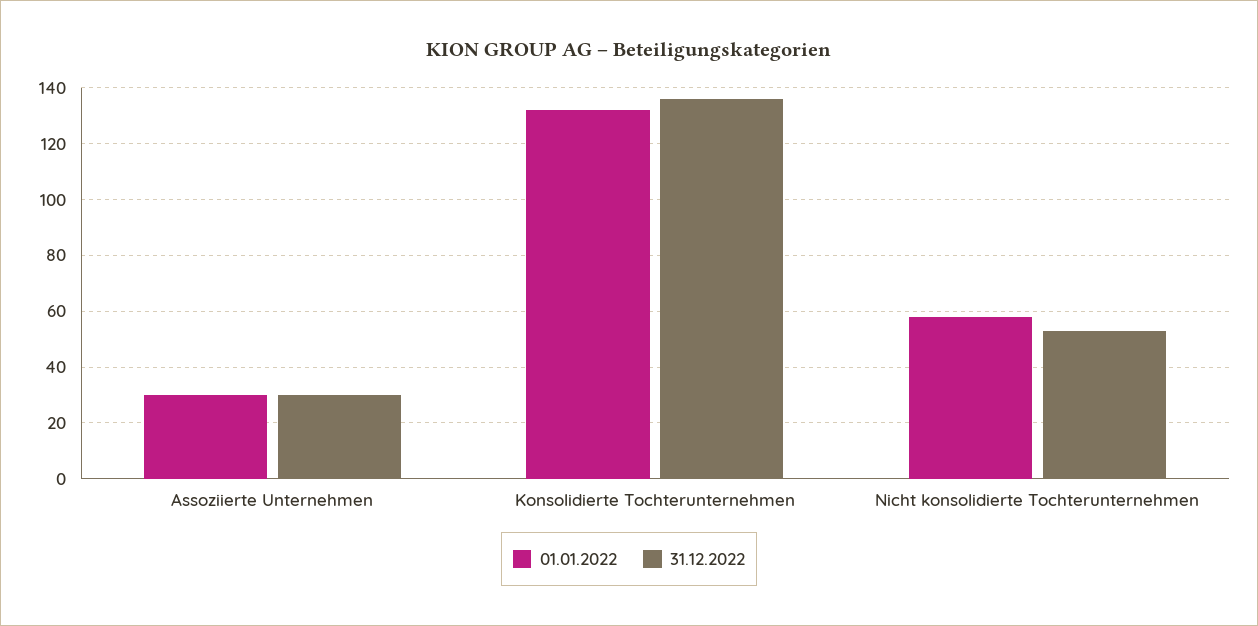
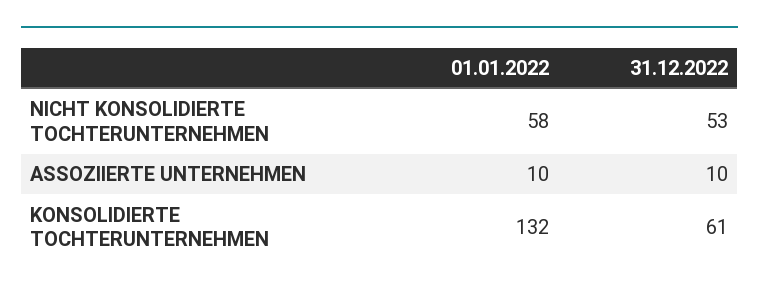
  {
    "01.01.2022": {
-     "Assoziierte Unternehmen": 30,
+     "Assoziierte Unternehmen": 10,
      "Konsolidierte Tochterunternehmen": 132,
      "Nicht konsolidierte Tochterunternehmen": 58
    },
    "31.12.2022": {
-     "Assoziierte Unternehmen": 30,
+     "Assoziierte Unternehmen": 10,
-     "Konsolidierte Tochterunternehmen": 135,
+     "Konsolidierte Tochterunternehmen": 61,
      "Nicht konsolidierte Tochterunternehmen": 53
    }
  }

